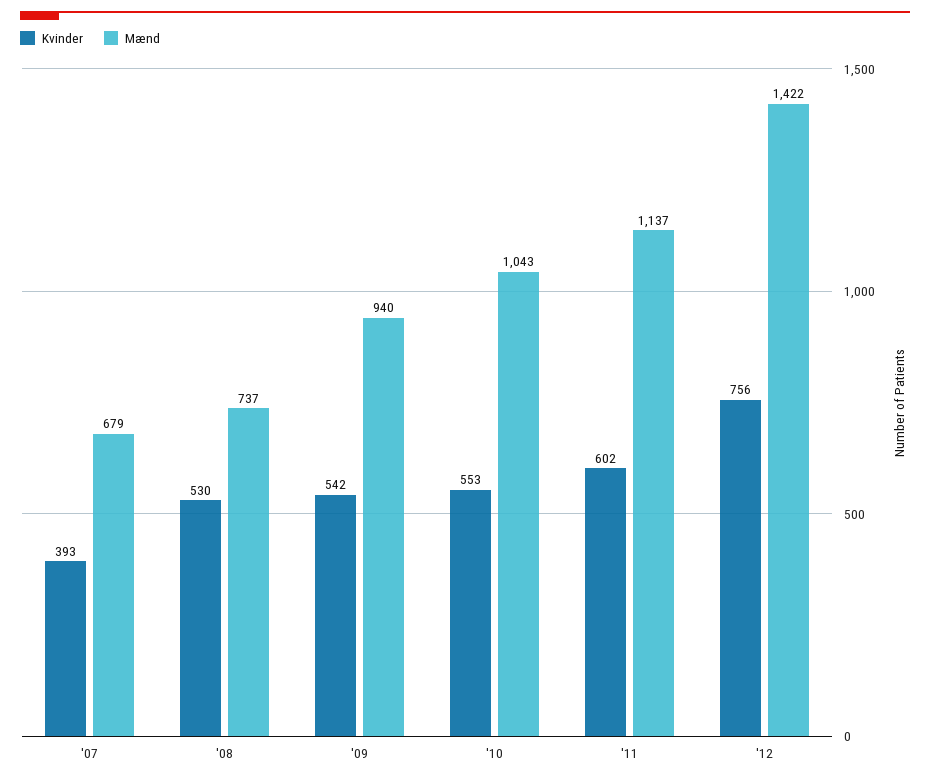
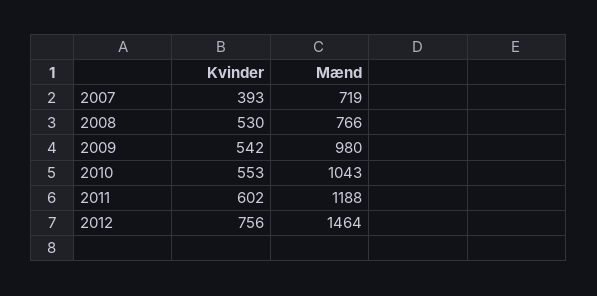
  {
    "Kvinder": {
      "'07": 393,
      "'08": 530,
      "'09": 542,
      "'10": 553,
      "'11": 602,
      "'12": 756
    },
    "Mænd": {
-     "'07": 679,
+     "'07": 719,
-     "'08": 737,
+     "'08": 766,
-     "'09": 940,
+     "'09": 980,
      "'10": 1043,
-     "'11": 1137,
+     "'11": 1188,
-     "'12": 1422
+     "'12": 1464
    }
  }

